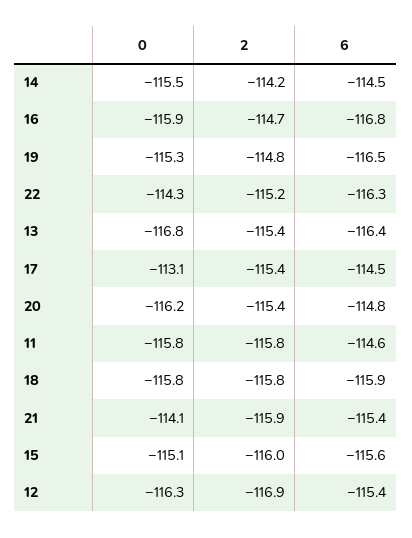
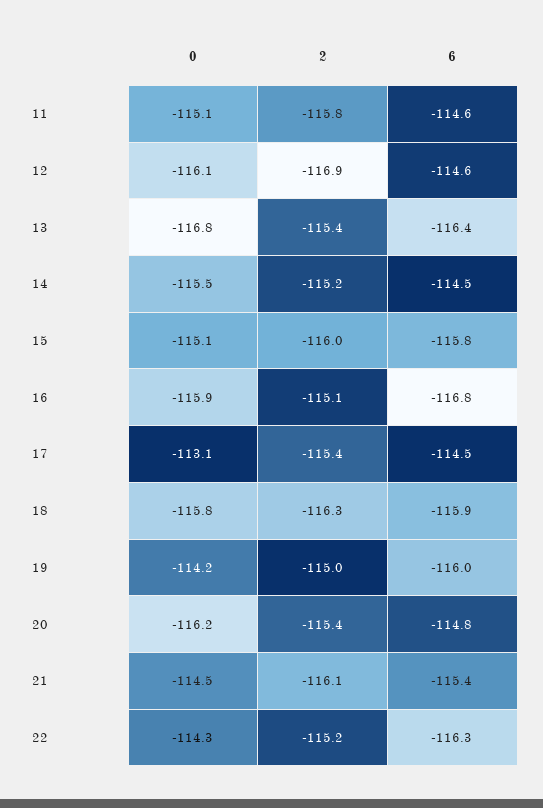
  {
    "0": {
      "14": -115.5,
      "16": -115.9,
-     "19": -115.3,
+     "19": -114.2,
      "22": -114.3,
      "13": -116.8,
      "17": -113.1,
      "20": -116.2,
-     "11": -115.8,
+     "11": -115.1,
      "18": -115.8,
-     "21": -114.1,
+     "21": -114.5,
      "15": -115.1,
-     "12": -116.3
+     "12": -116.1
    },
    "2": {
-     "14": -114.2,
+     "14": -115.2,
-     "16": -114.7,
+     "16": -115.1,
-     "19": -114.8,
+     "19": -115,
      "22": -115.2,
      "13": -115.4,
      "17": -115.4,
      "20": -115.4,
      "11": -115.8,
-     "18": -115.8,
+     "18": -116.3,
-     "21": -115.9,
+     "21": -116.1,
      "15": -116,
      "12": -116.9
    },
    "6": {
      "14": -114.5,
      "16": -116.8,
-     "19": -116.5,
+     "19": -116,
      "22": -116.3,
      "13": -116.4,
      "17": -114.5,
      "20": -114.8,
      "11": -114.6,
      "18": -115.9,
      "21": -115.4,
-     "15": -115.6,
+     "15": -115.8,
-     "12": -115.4
+     "12": -114.6
    }
  }

